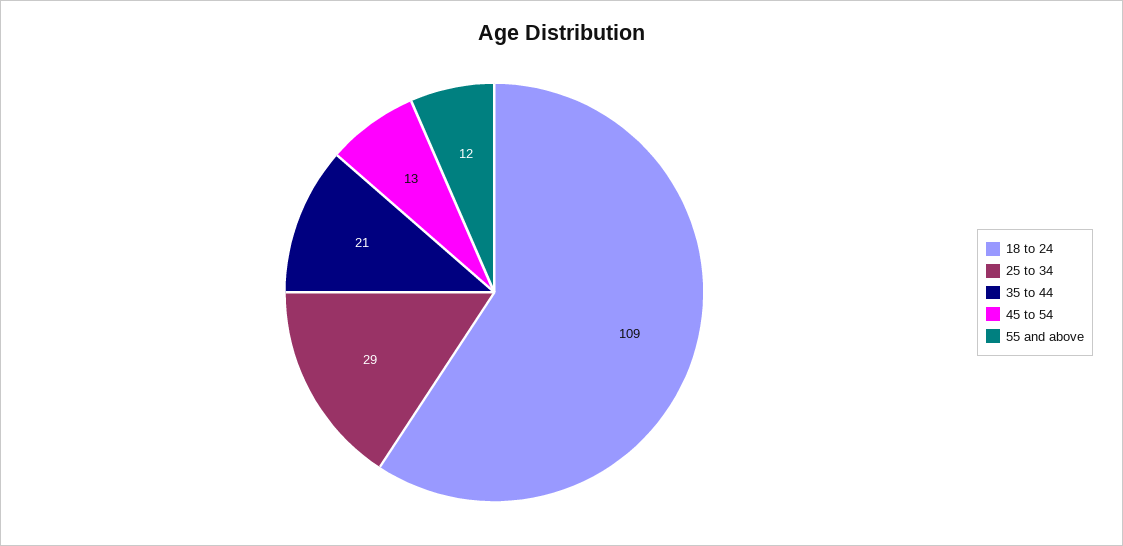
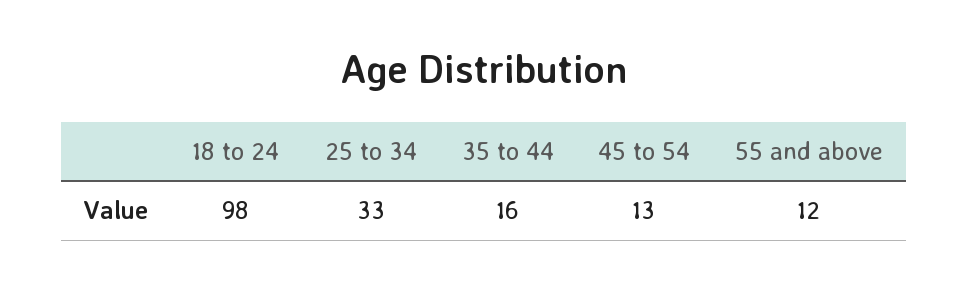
  {
-   "18 to 24": 109,
+   "18 to 24": 98,
-   "25 to 34": 29,
+   "25 to 34": 33,
-   "35 to 44": 21,
+   "35 to 44": 16,
    "45 to 54": 13,
    "55 and above": 12
  }

